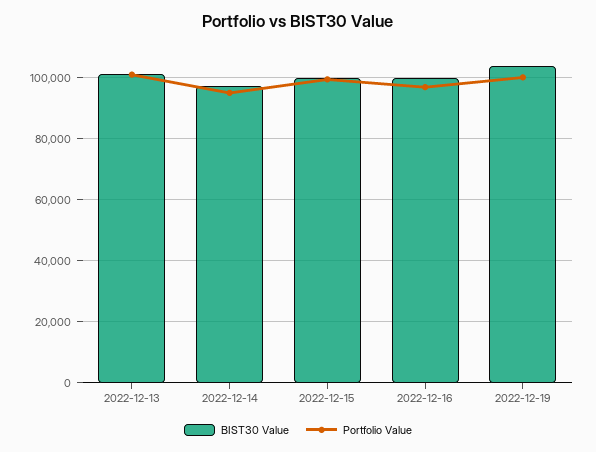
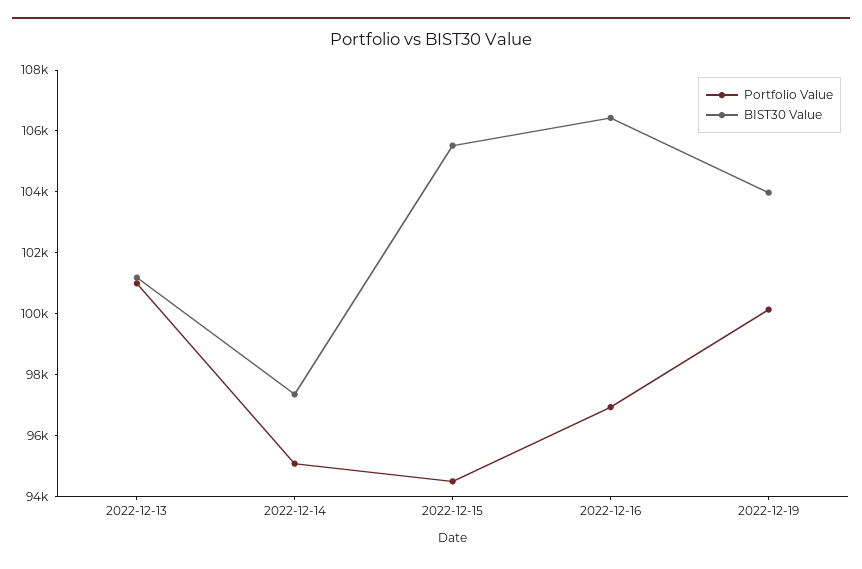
  {
    "BIST30 Value": {
      "2022-12-13": 101000,
      "2022-12-14": 97500,
-     "2022-12-15": 100000,
+     "2022-12-15": 105500,
-     "2022-12-16": 100000,
+     "2022-12-16": 106500,
      "2022-12-19": 104000
    },
    "Portfolio Value": {
      "2022-12-13": 101000,
      "2022-12-14": 95000,
-     "2022-12-15": 100000,
+     "2022-12-15": 94500,
      "2022-12-16": 97000,
      "2022-12-19": 100000
    }
  }

